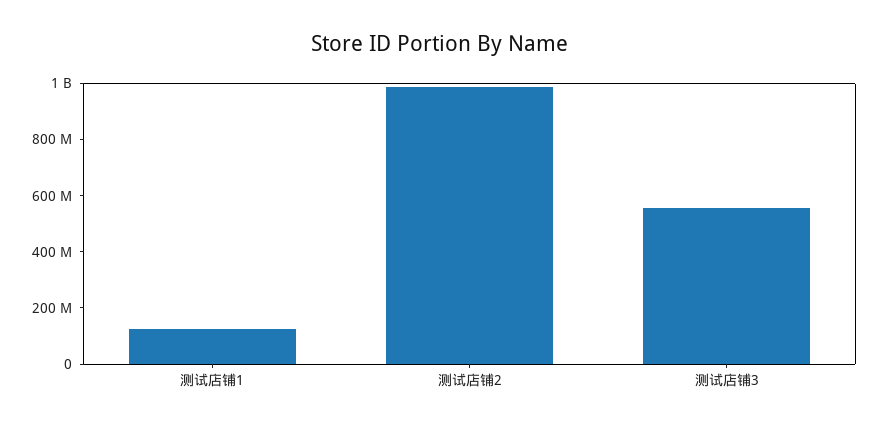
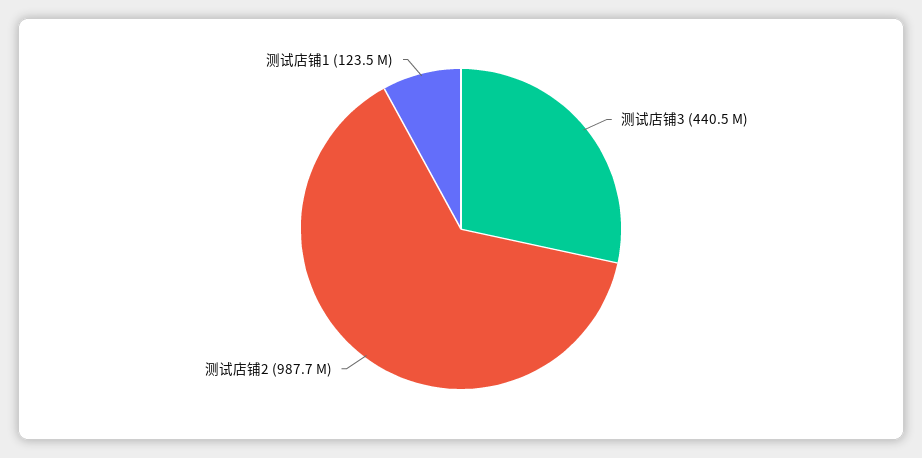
  {
    "测试店铺1": 123500000,
    "测试店铺2": 987700000,
-   "测试店铺3": 550000000
+   "测试店铺3": 440500000
  }

